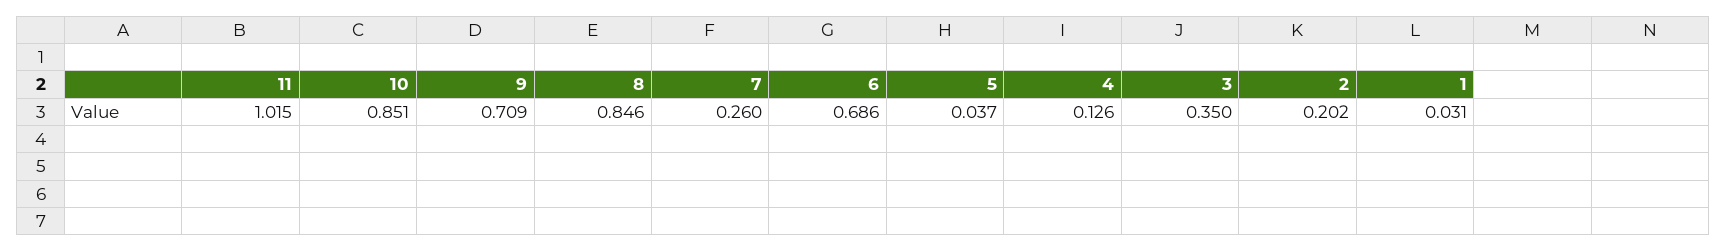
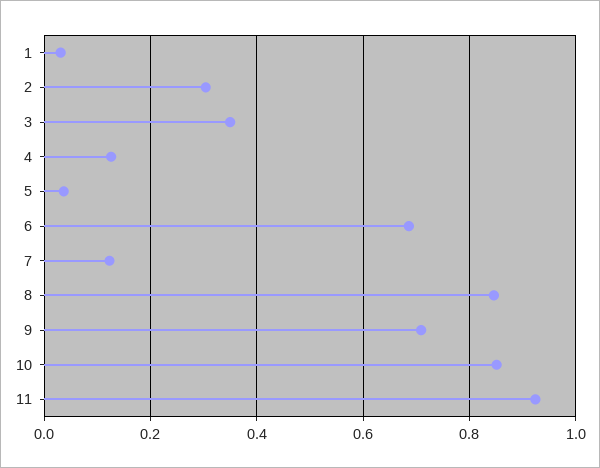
  {
-   "11": 1.015,
+   "11": 0.92,
    "10": 0.851,
    "9": 0.709,
    "8": 0.846,
-   "7": 0.26,
+   "7": 0.12,
    "6": 0.686,
    "5": 0.037,
    "4": 0.126,
    "3": 0.35,
-   "2": 0.202,
+   "2": 0.3,
    "1": 0.031
  }

